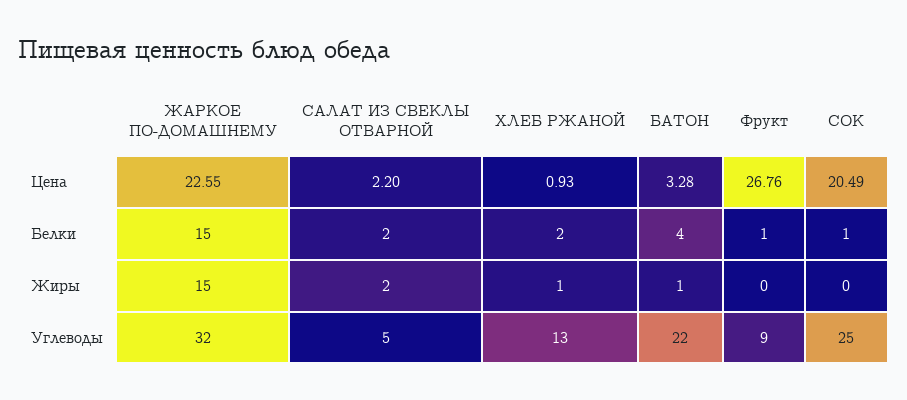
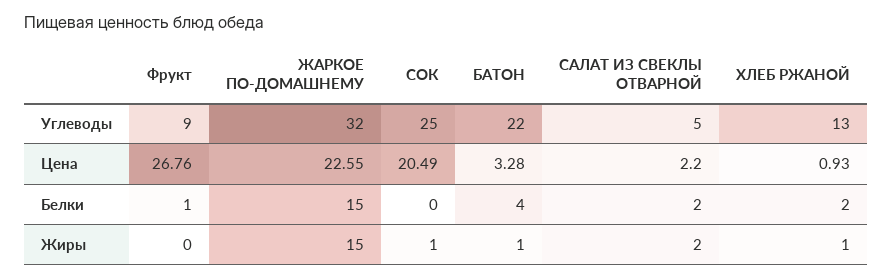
  {
    "ЖАРКОЕ ПО-ДОМАШНЕМУ": {
      "Цена": 22.55,
      "Белки": 15,
      "Жиры": 15,
      "Углеводы": 32
    },
    "САЛАТ ИЗ СВЕКЛЫ ОТВАРНОЙ": {
      "Цена": 2.2,
      "Белки": 2,
      "Жиры": 2,
      "Углеводы": 5
    },
    "ХЛЕБ РЖАНОЙ": {
      "Цена": 0.93,
      "Белки": 2,
      "Жиры": 1,
      "Углеводы": 13
    },
    "БАТОН": {
      "Цена": 3.28,
      "Белки": 4,
      "Жиры": 1,
      "Углеводы": 22
    },
    "Фрукт": {
      "Цена": 26.76,
      "Белки": 1,
      "Жиры": 0,
      "Углеводы": 9
    },
    "СОК": {
      "Цена": 20.49,
-     "Белки": 1,
+     "Белки": 0,
-     "Жиры": 0,
+     "Жиры": 1,
      "Углеводы": 25
    }
  }

